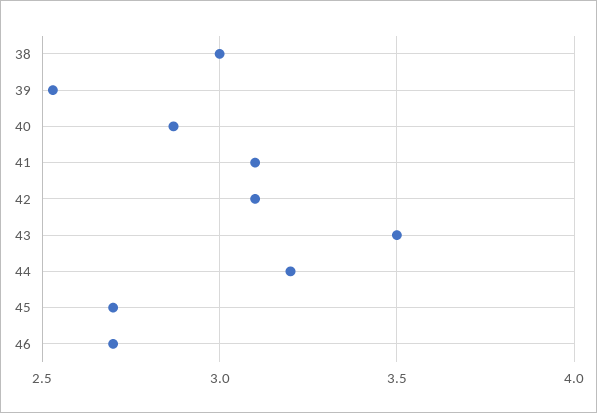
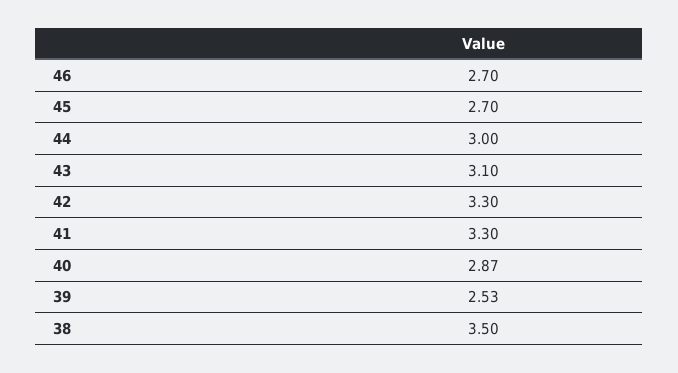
  {
-   "38": 3,
+   "38": 3.5,
    "39": 2.53,
    "40": 2.87,
-   "41": 3.1,
+   "41": 3.3,
-   "42": 3.1,
+   "42": 3.3,
-   "43": 3.5,
+   "43": 3.1,
-   "44": 3.2,
+   "44": 3,
    "45": 2.7,
    "46": 2.7
  }

